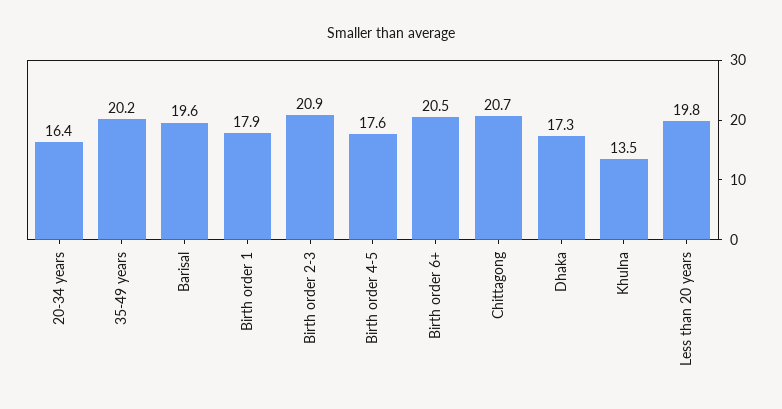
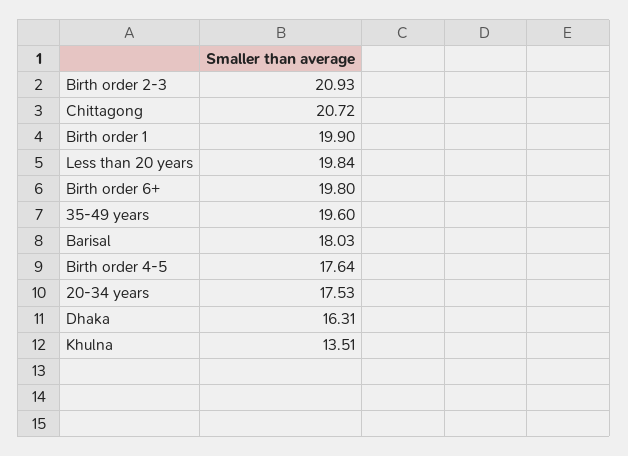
  {
-   "20-34 years": 16.4,
+   "20-34 years": 17.53,
-   "35-49 years": 20.2,
+   "35-49 years": 19.6,
-   "Barisal": 19.6,
+   "Barisal": 18.03,
-   "Birth order 1": 17.9,
+   "Birth order 1": 19.9,
    "Birth order 2-3": 20.93,
    "Birth order 4-5": 17.64,
-   "Birth order 6+": 20.5,
+   "Birth order 6+": 19.8,
    "Chittagong": 20.72,
-   "Dhaka": 17.3,
+   "Dhaka": 16.31,
    "Khulna": 13.51,
    "Less than 20 years": 19.84
  }

